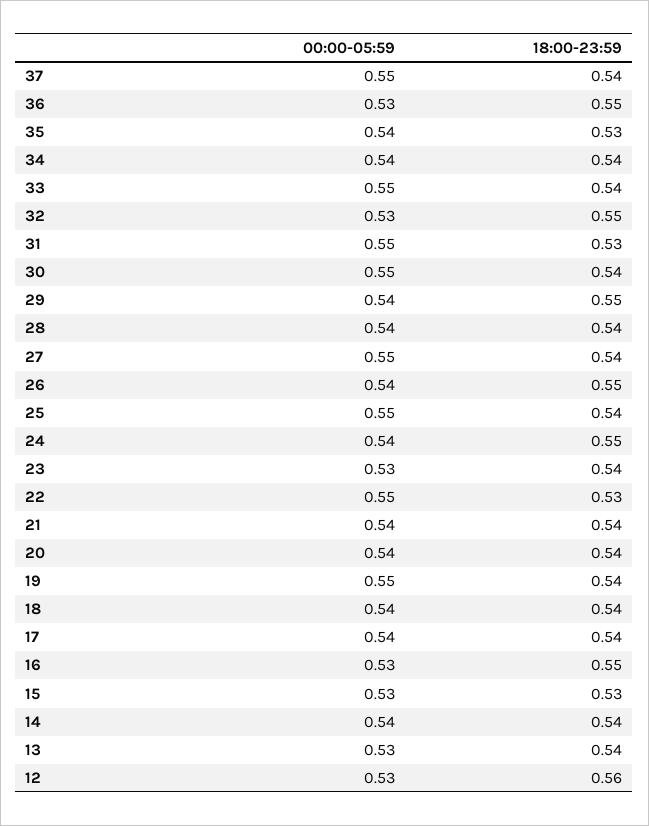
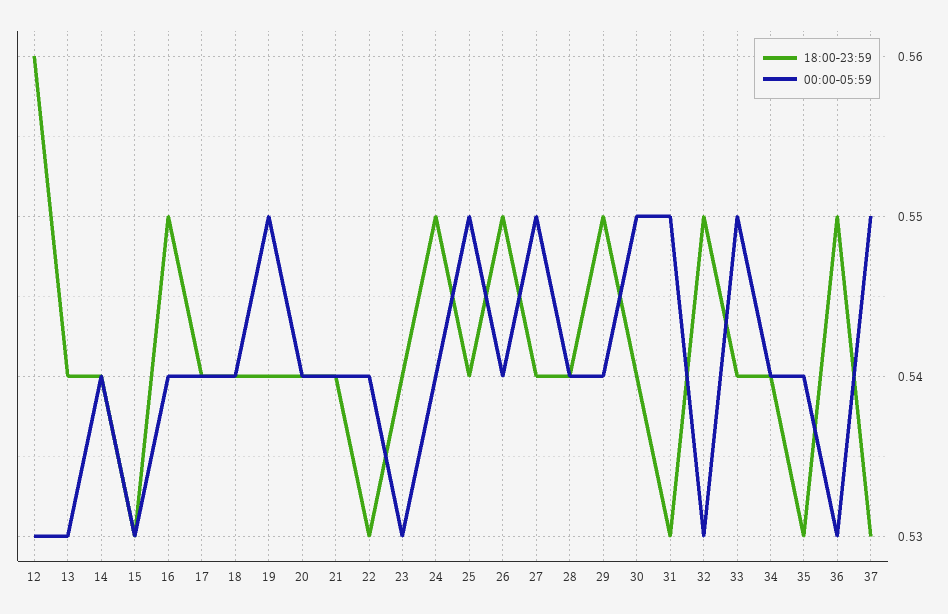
  {
    "00:00-05:59": {
      "37": 0.55,
      "36": 0.53,
      "35": 0.54,
      "34": 0.54,
      "33": 0.55,
      "32": 0.53,
      "31": 0.55,
      "30": 0.55,
      "29": 0.54,
      "28": 0.54,
      "27": 0.55,
      "26": 0.54,
      "25": 0.55,
      "24": 0.54,
      "23": 0.53,
-     "22": 0.55,
+     "22": 0.54,
      "21": 0.54,
      "20": 0.54,
      "19": 0.55,
      "18": 0.54,
      "17": 0.54,
-     "16": 0.53,
+     "16": 0.54,
      "15": 0.53,
      "14": 0.54,
      "13": 0.53,
      "12": 0.53
    },
    "18:00-23:59": {
-     "37": 0.54,
+     "37": 0.53,
      "36": 0.55,
      "35": 0.53,
      "34": 0.54,
      "33": 0.54,
      "32": 0.55,
      "31": 0.53,
      "30": 0.54,
      "29": 0.55,
      "28": 0.54,
      "27": 0.54,
      "26": 0.55,
      "25": 0.54,
      "24": 0.55,
      "23": 0.54,
      "22": 0.53,
      "21": 0.54,
      "20": 0.54,
      "19": 0.54,
      "18": 0.54,
      "17": 0.54,
      "16": 0.55,
      "15": 0.53,
      "14": 0.54,
      "13": 0.54,
      "12": 0.56
    }
  }

